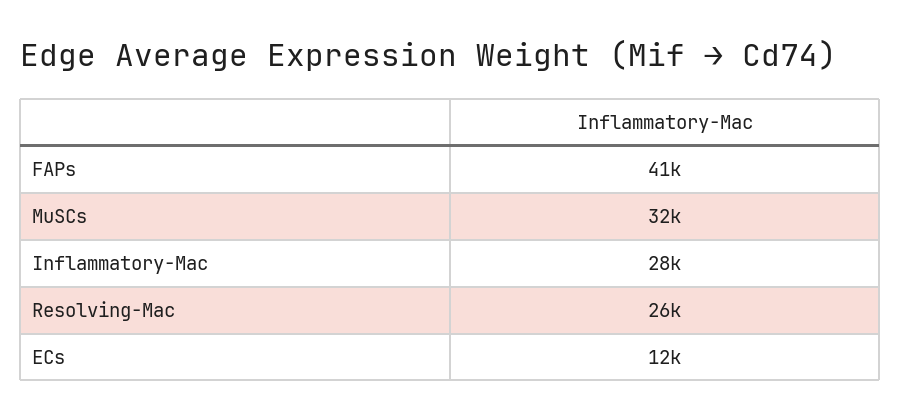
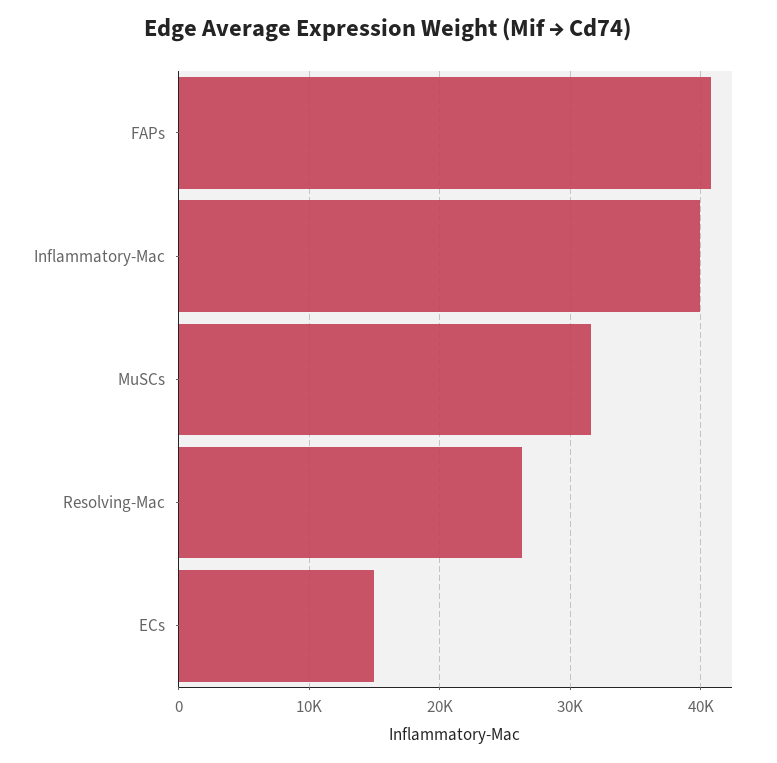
  {
    "FAPs": 41000,
    "MuSCs": 32000,
-   "Inflammatory-Mac": 28000,
+   "Inflammatory-Mac": 40000,
    "Resolving-Mac": 26000,
-   "ECs": 12000
+   "ECs": 15000
  }

